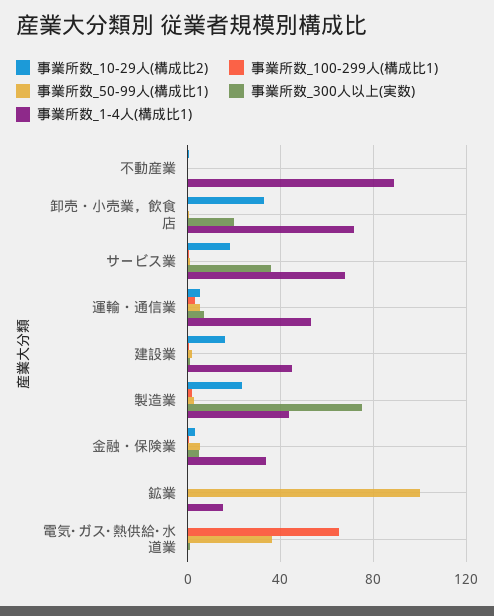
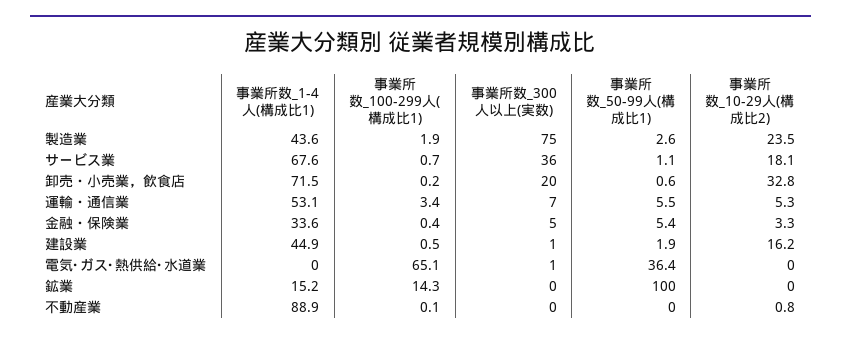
  {
    "事業所数_10-29人(構成比2)": {
      "不動産業": 0.8,
      "卸売・小売業，飲食店": 32.8,
      "サービス業": 18.1,
      "運輸・通信業": 5.3,
      "建設業": 16.2,
      "製造業": 23.5,
      "金融・保険業": 3.3,
      "鉱業": 0,
      "電気･ガス･熱供給･水道業": 0
    },
    "事業所数_100-299人(構成比1)": {
      "不動産業": 0.1,
      "卸売・小売業，飲食店": 0.2,
      "サービス業": 0.7,
      "運輸・通信業": 3.4,
      "建設業": 0.5,
      "製造業": 1.9,
      "金融・保険業": 0.4,
-     "鉱業": 0,
+     "鉱業": 14.3,
      "電気･ガス･熱供給･水道業": 65.1
    },
    "事業所数_50-99人(構成比1)": {
      "不動産業": 0,
      "卸売・小売業，飲食店": 0.6,
      "サービス業": 1.1,
      "運輸・通信業": 5.5,
      "建設業": 1.9,
      "製造業": 2.6,
      "金融・保険業": 5.4,
      "鉱業": 100,
      "電気･ガス･熱供給･水道業": 36.4
    },
    "事業所数_300人以上(実数)": {
      "不動産業": 0,
      "卸売・小売業，飲食店": 20,
      "サービス業": 36,
      "運輸・通信業": 7,
      "建設業": 1,
      "製造業": 75,
      "金融・保険業": 5,
      "鉱業": 0,
      "電気･ガス･熱供給･水道業": 1
    },
    "事業所数_1-4人(構成比1)": {
      "不動産業": 88.9,
      "卸売・小売業，飲食店": 71.5,
      "サービス業": 67.6,
      "運輸・通信業": 53.1,
      "建設業": 44.9,
      "製造業": 43.6,
      "金融・保険業": 33.6,
      "鉱業": 15.2,
      "電気･ガス･熱供給･水道業": 0
    }
  }

